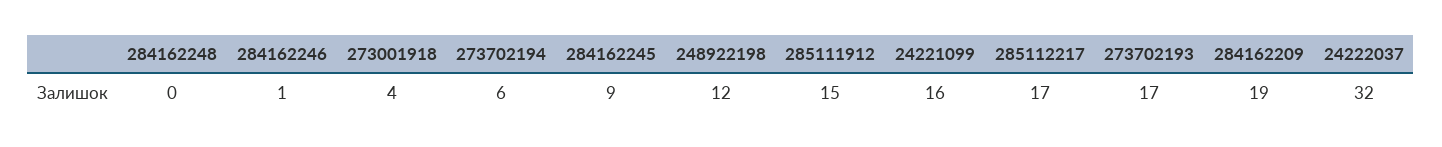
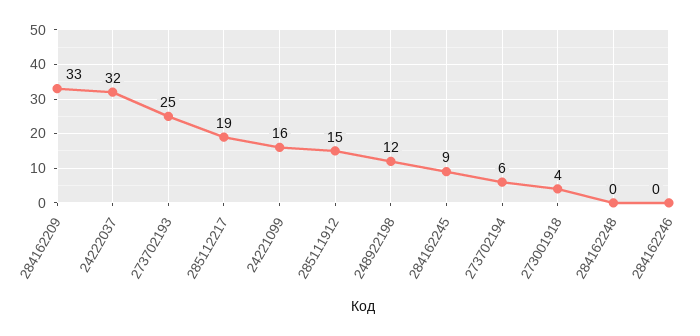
  {
    "284162248": 0,
-   "284162246": 1,
+   "284162246": 0,
    "273001918": 4,
    "273702194": 6,
    "284162245": 9,
    "248922198": 12,
    "285111912": 15,
    "24221099": 16,
-   "285112217": 17,
+   "285112217": 19,
-   "273702193": 17,
+   "273702193": 25,
-   "284162209": 19,
+   "284162209": 33,
    "24222037": 32
  }

